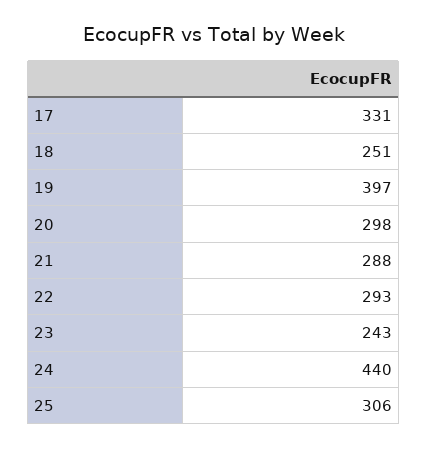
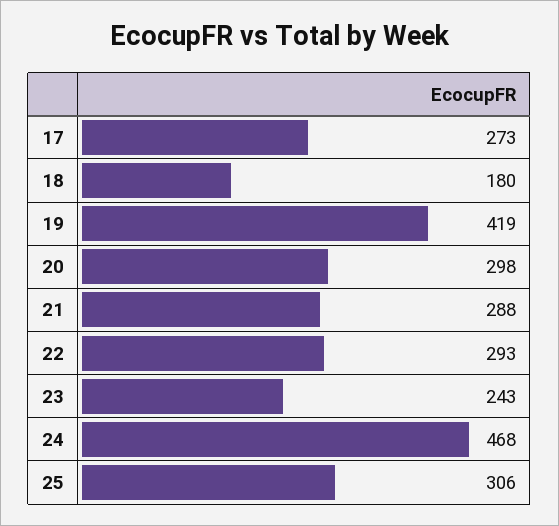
  {
-   "17": 331,
+   "17": 273,
-   "18": 251,
+   "18": 180,
-   "19": 397,
+   "19": 419,
    "20": 298,
    "21": 288,
    "22": 293,
    "23": 243,
-   "24": 440,
+   "24": 468,
    "25": 306
  }

